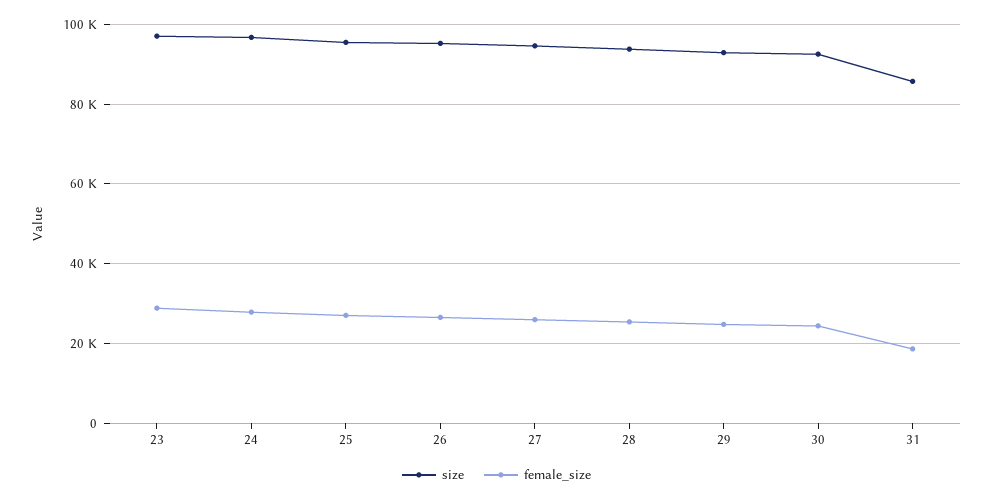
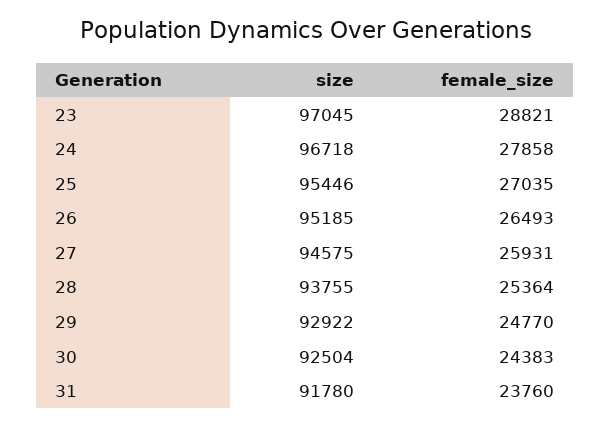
  {
    "size": {
      "23": 97045,
      "24": 96718,
      "25": 95446,
      "26": 95185,
      "27": 94575,
      "28": 93755,
      "29": 92922,
      "30": 92504,
-     "31": 86000
+     "31": 91780
    },
    "female_size": {
      "23": 28821,
      "24": 27858,
      "25": 27035,
      "26": 26493,
      "27": 25931,
      "28": 25364,
      "29": 24770,
      "30": 24383,
-     "31": 18000
+     "31": 23760
    }
  }

